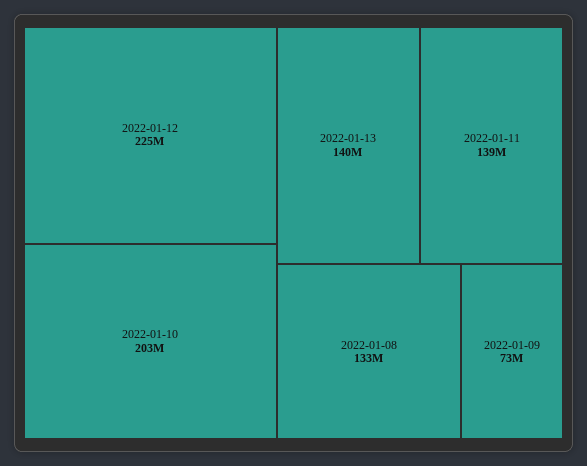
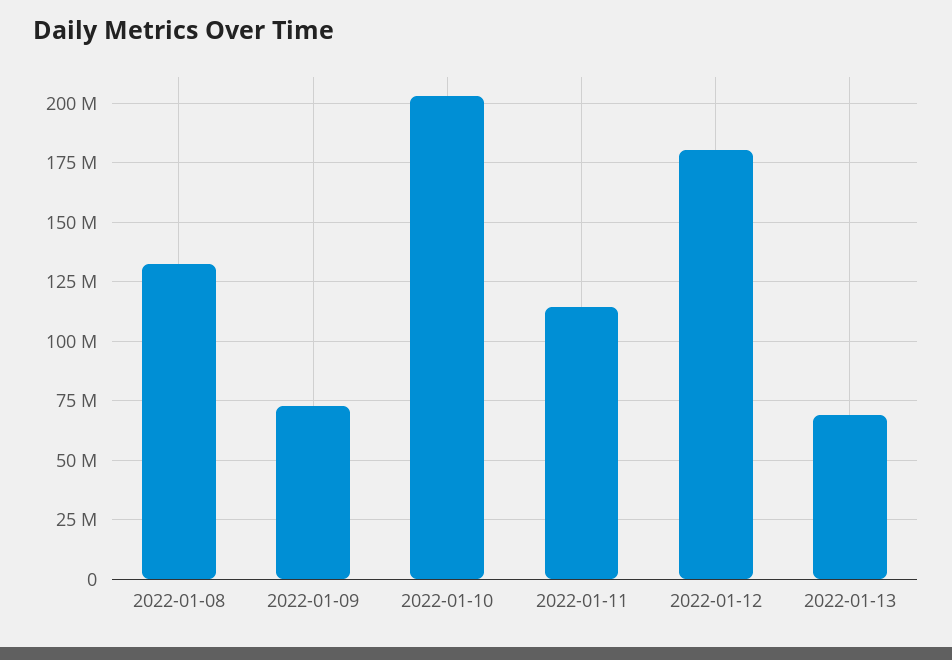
  {
-   "2022-01-12": 225000000,
+   "2022-01-12": 180000000,
    "2022-01-10": 203000000,
-   "2022-01-13": 140000000,
+   "2022-01-13": 70000000,
-   "2022-01-11": 139000000,
+   "2022-01-11": 115000000,
    "2022-01-08": 133000000,
    "2022-01-09": 73000000
  }

